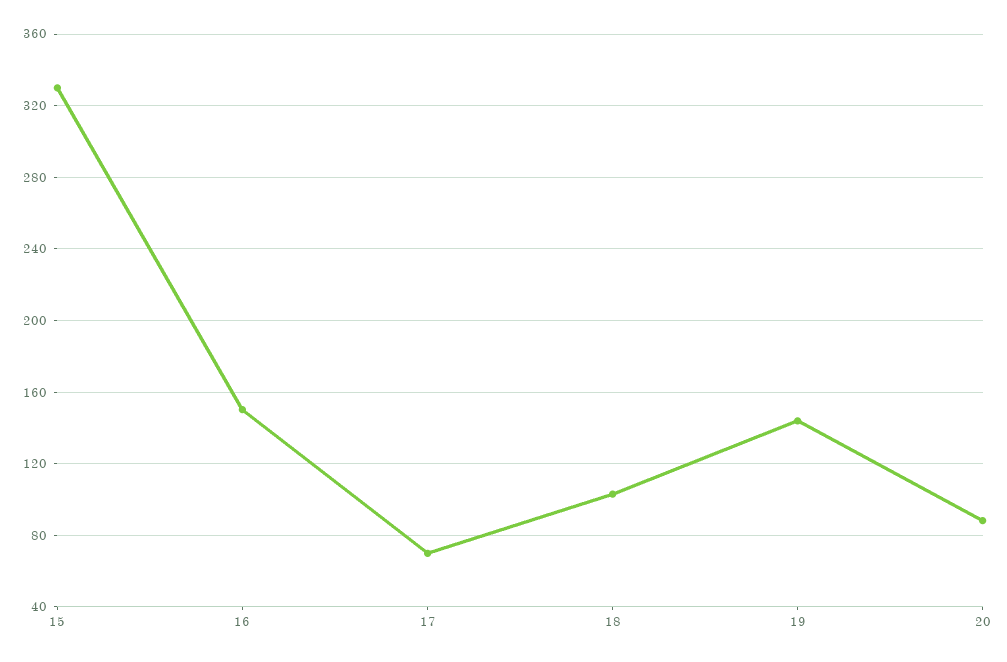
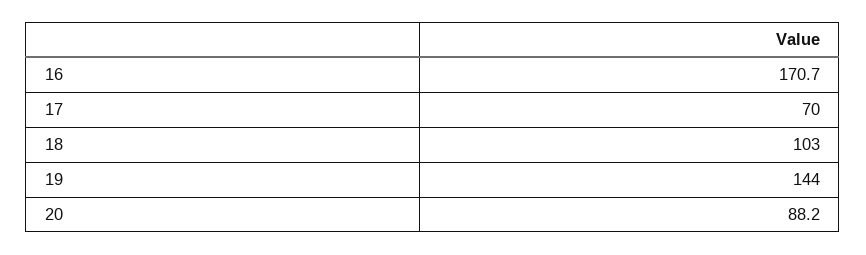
  {
-   "15": 330,
-   "16": 150,
+   "16": 170.7,
    "17": 70,
    "18": 103,
    "19": 144,
    "20": 88.2
  }

